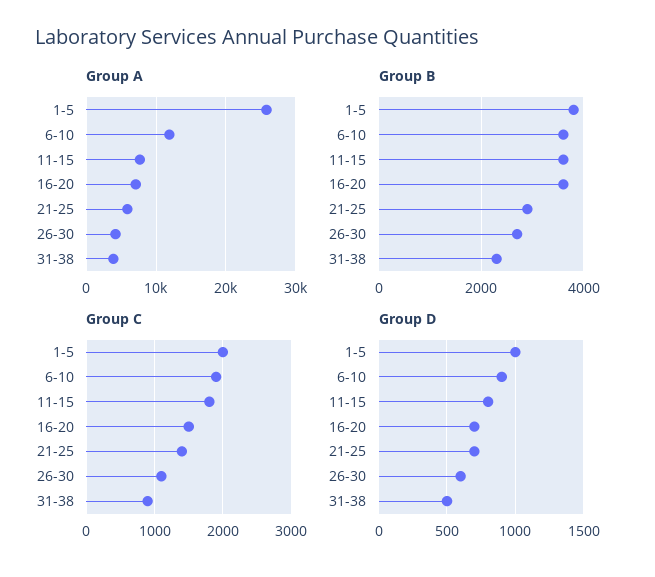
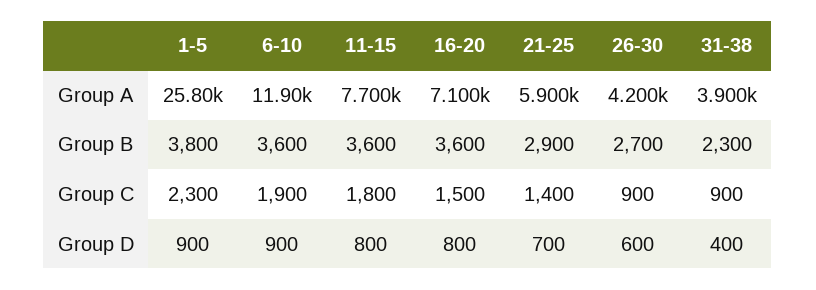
  {
    "Group A": {
      "1-5": 25800,
      "6-10": 11900,
      "11-15": 7700,
      "16-20": 7100,
      "21-25": 5900,
      "26-30": 4200,
      "31-38": 3900
    },
    "Group B": {
      "1-5": 3800,
      "6-10": 3600,
      "11-15": 3600,
      "16-20": 3600,
      "21-25": 2900,
      "26-30": 2700,
      "31-38": 2300
    },
    "Group C": {
-     "1-5": 2000,
+     "1-5": 2300,
      "6-10": 1900,
      "11-15": 1800,
      "16-20": 1500,
      "21-25": 1400,
-     "26-30": 1100,
+     "26-30": 900,
      "31-38": 900
    },
    "Group D": {
-     "1-5": 1000,
+     "1-5": 900,
      "6-10": 900,
      "11-15": 800,
-     "16-20": 700,
+     "16-20": 800,
      "21-25": 700,
      "26-30": 600,
-     "31-38": 500
+     "31-38": 400
    }
  }

